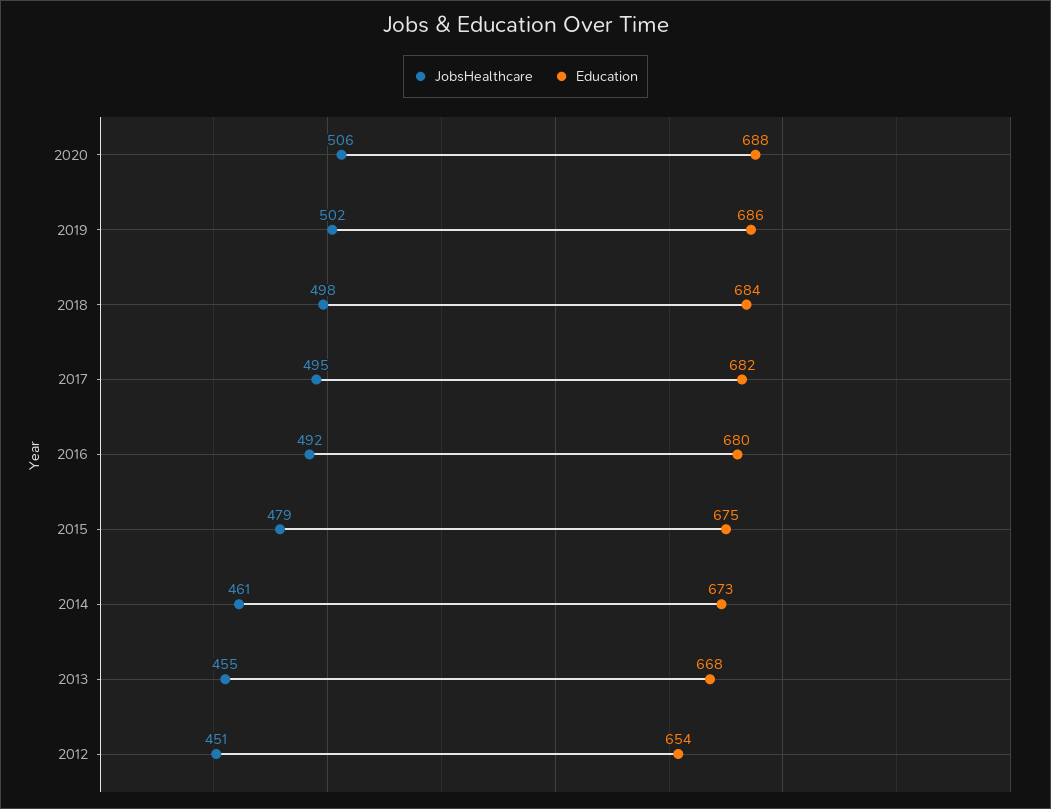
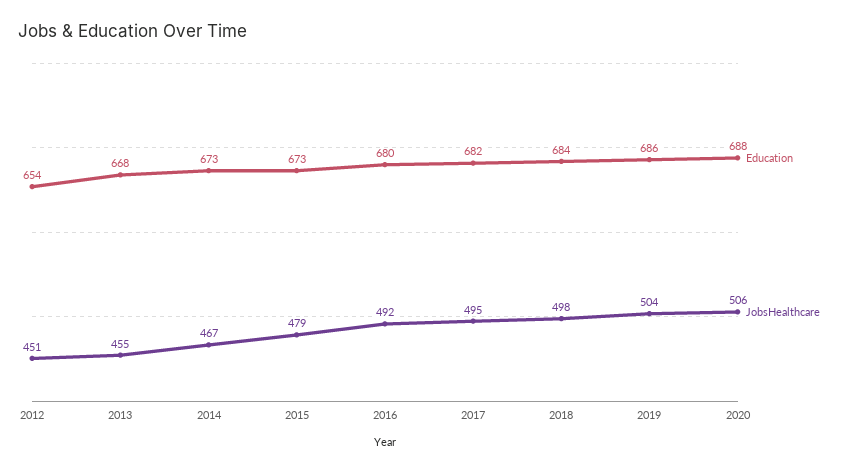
  {
    "JobsHealthcare": {
      "2020": 506,
-     "2019": 502,
+     "2019": 504,
      "2018": 498,
      "2017": 495,
      "2016": 492,
      "2015": 479,
-     "2014": 461,
+     "2014": 467,
      "2013": 455,
      "2012": 451
    },
    "Education": {
      "2020": 688,
      "2019": 686,
      "2018": 684,
      "2017": 682,
      "2016": 680,
-     "2015": 675,
+     "2015": 673,
      "2014": 673,
      "2013": 668,
      "2012": 654
    }
  }

